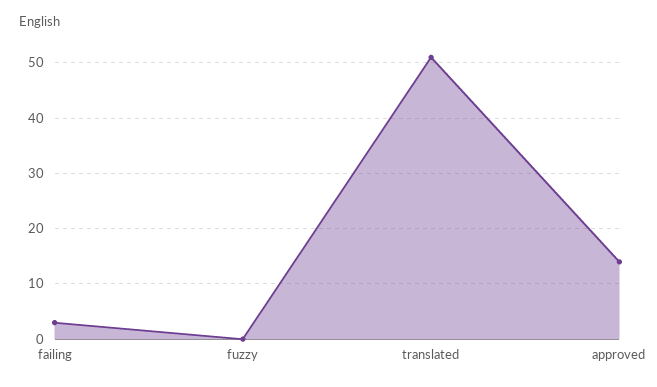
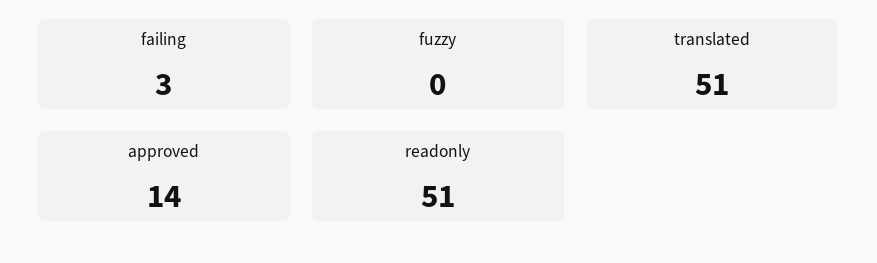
  {
    "failing": 3,
    "fuzzy": 0,
    "translated": 51,
-   "approved": 14
+   "approved": 14,
+   "readonly": 51
  }

